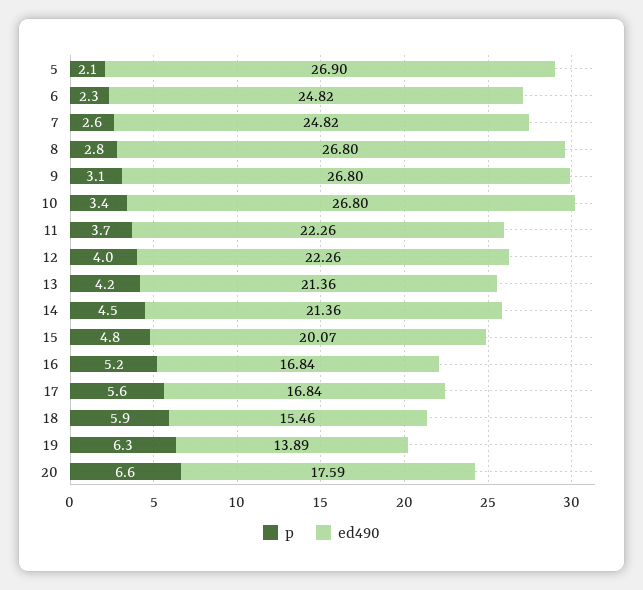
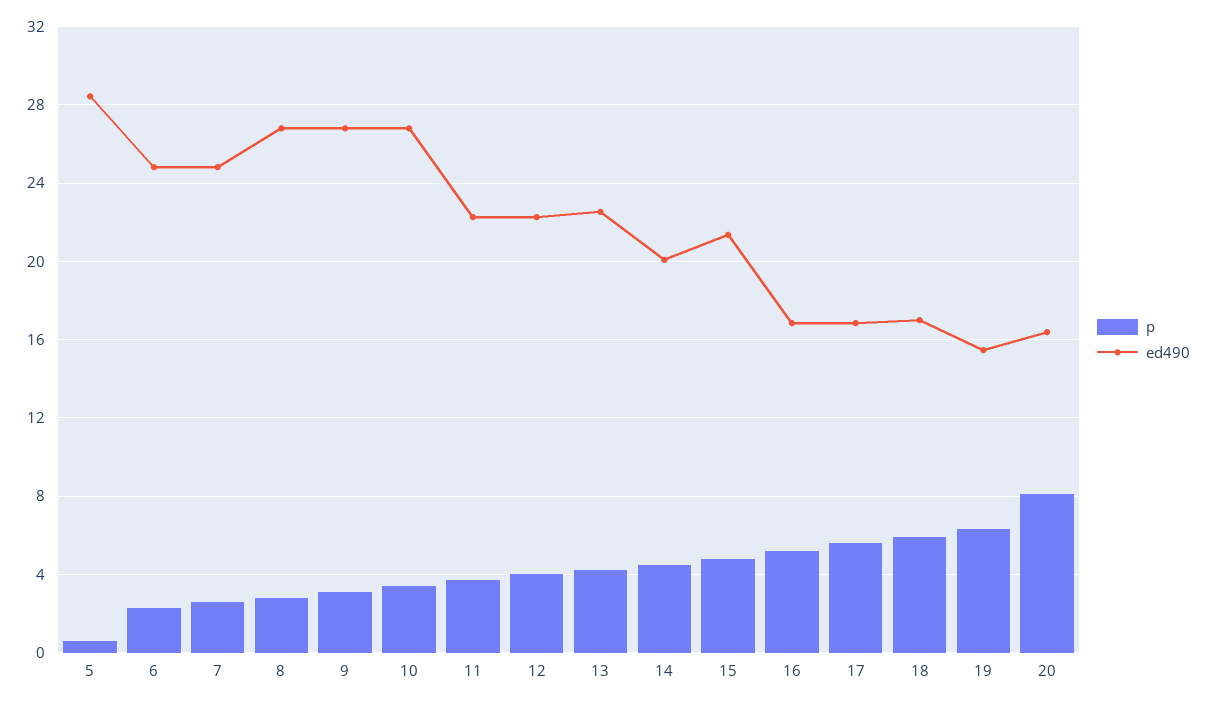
  {
    "p": {
-     "5": 2.1,
+     "5": 0.5,
      "6": 2.3,
      "7": 2.6,
      "8": 2.8,
      "9": 3.1,
      "10": 3.4,
      "11": 3.7,
      "12": 4,
      "13": 4.2,
      "14": 4.5,
      "15": 4.8,
      "16": 5.2,
      "17": 5.6,
      "18": 5.9,
      "19": 6.3,
-     "20": 6.6
+     "20": 8
    },
    "ed490": {
-     "5": 26.9,
+     "5": 28.5,
      "6": 24.82,
      "7": 24.82,
      "8": 26.8,
      "9": 26.8,
      "10": 26.8,
      "11": 22.26,
      "12": 22.26,
-     "13": 21.36,
+     "13": 22.5,
-     "14": 21.36,
+     "14": 20,
-     "15": 20.07,
+     "15": 21.5,
      "16": 16.84,
      "17": 16.84,
-     "18": 15.46,
+     "18": 17,
-     "19": 13.89,
+     "19": 15.5,
-     "20": 17.59
+     "20": 16.5
    }
  }

